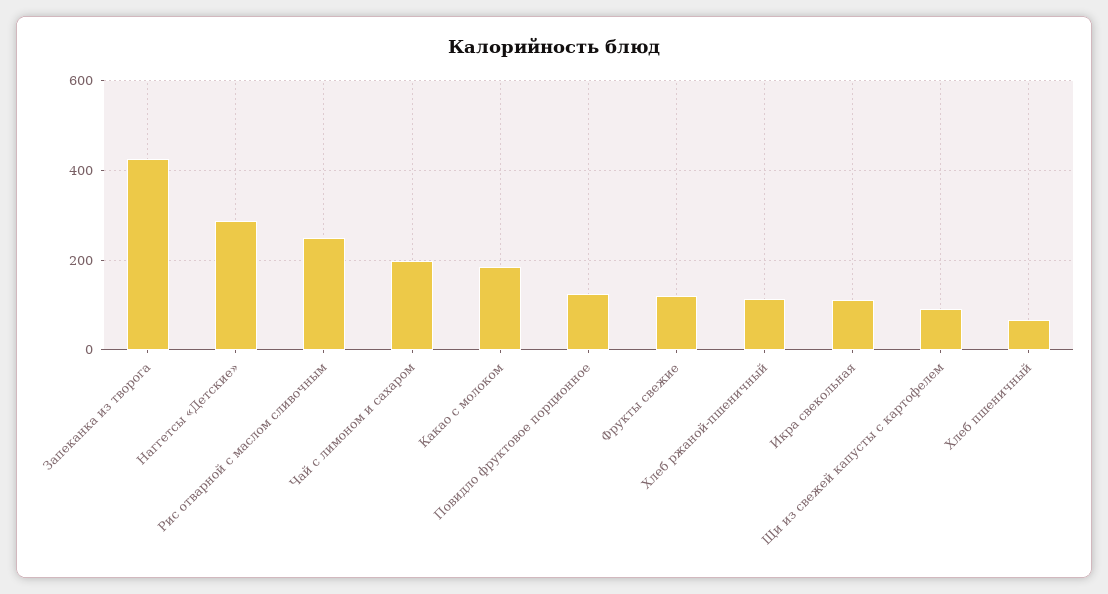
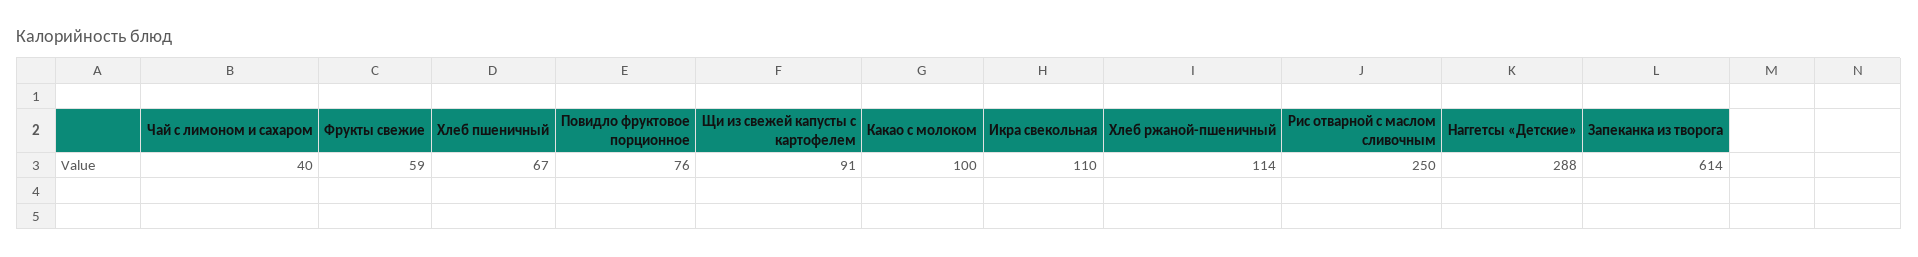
  {
-   "Запеканка из творога": 420,
+   "Запеканка из творога": 614,
    "Наггетсы «Детские»": 288,
    "Рис отварной с маслом сливочным": 250,
-   "Чай с лимоном и сахаром": 200,
+   "Чай с лимоном и сахаром": 40,
-   "Какао с молоком": 180,
+   "Какао с молоком": 100,
-   "Повидло фруктовое порционное": 120,
+   "Повидло фруктовое порционное": 76,
-   "Фрукты свежие": 120,
+   "Фрукты свежие": 59,
    "Хлеб ржаной-пшеничный": 114,
    "Икра свекольная": 110,
    "Щи из свежей капусты с картофелем": 91,
    "Хлеб пшеничный": 67
  }

